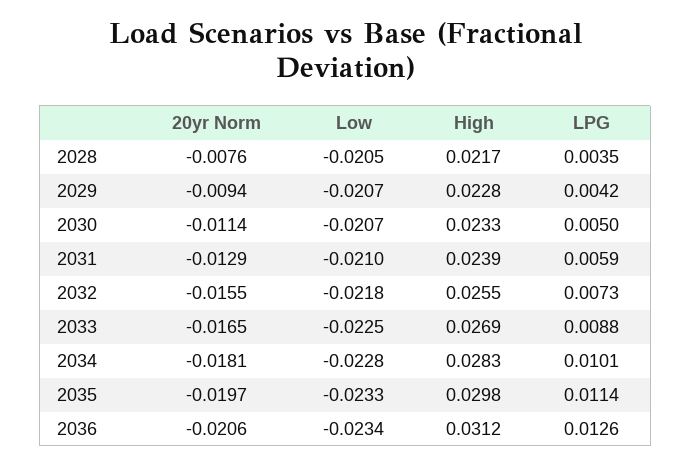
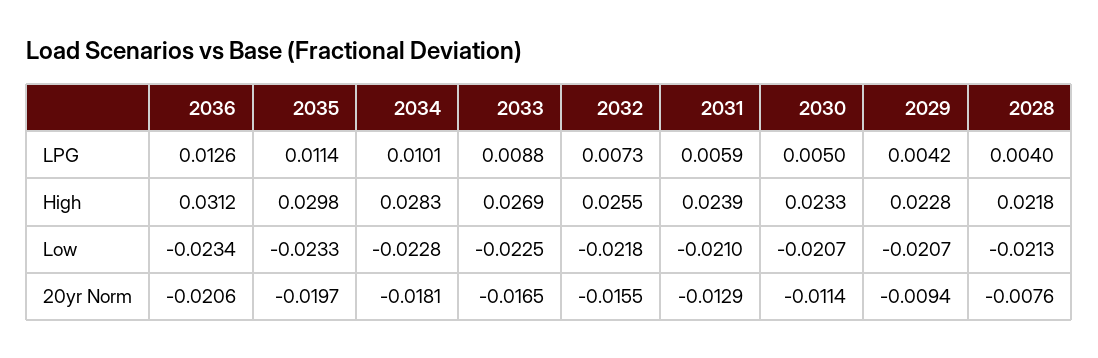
  {
    "20yr Norm": {
      "2028": -0.0076,
      "2029": -0.0094,
      "2030": -0.0114,
      "2031": -0.0129,
      "2032": -0.0155,
      "2033": -0.0165,
      "2034": -0.0181,
      "2035": -0.0197,
      "2036": -0.0206
    },
    "Low": {
-     "2028": -0.0205,
+     "2028": -0.0213,
      "2029": -0.0207,
      "2030": -0.0207,
      "2031": -0.021,
      "2032": -0.0218,
      "2033": -0.0225,
      "2034": -0.0228,
      "2035": -0.0233,
      "2036": -0.0234
    },
    "High": {
-     "2028": 0.0217,
+     "2028": 0.0218,
      "2029": 0.0228,
      "2030": 0.0233,
      "2031": 0.0239,
      "2032": 0.0255,
      "2033": 0.0269,
      "2034": 0.0283,
      "2035": 0.0298,
      "2036": 0.0312
    },
    "LPG": {
-     "2028": 0.0035,
+     "2028": 0.004,
      "2029": 0.0042,
      "2030": 0.005,
      "2031": 0.0059,
      "2032": 0.0073,
      "2033": 0.0088,
      "2034": 0.0101,
      "2035": 0.0114,
      "2036": 0.0126
    }
  }

